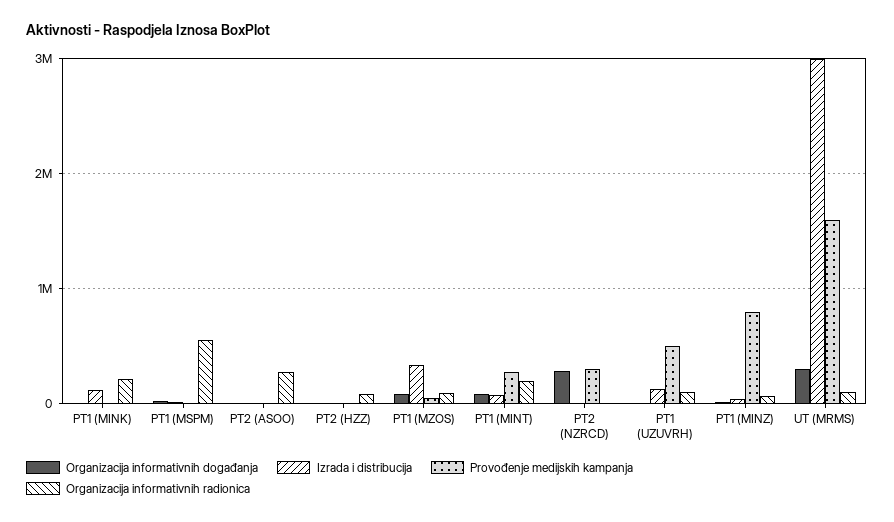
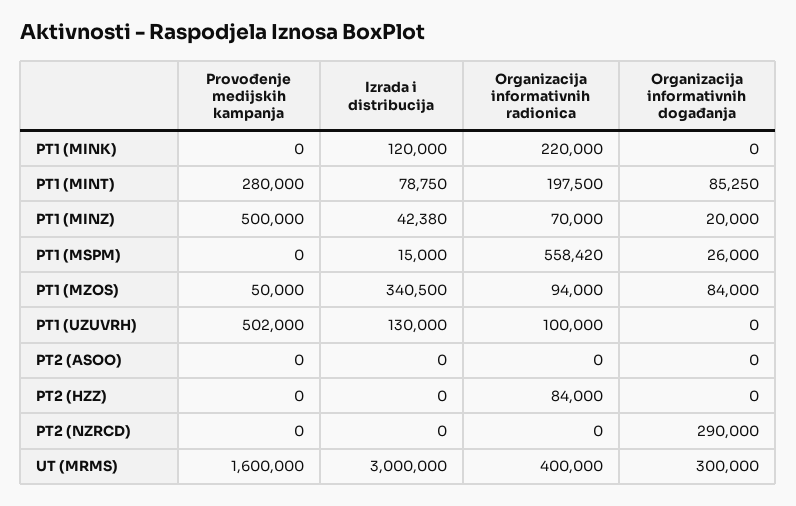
  {
    "Organizacija informativnih događanja": {
      "PT1 (MINK)": 0,
      "PT1 (MSPM)": 26000,
      "PT2 (ASOO)": 0,
      "PT2 (HZZ)": 0,
      "PT1 (MZOS)": 84000,
      "PT1 (MINT)": 85250,
      "PT2 (NZRCD)": 290000,
      "PT1 (UZUVRH)": 0,
      "PT1 (MINZ)": 20000,
      "UT (MRMS)": 300000
    },
    "Izrada i distribucija": {
      "PT1 (MINK)": 120000,
      "PT1 (MSPM)": 15000,
      "PT2 (ASOO)": 0,
      "PT2 (HZZ)": 0,
      "PT1 (MZOS)": 340500,
      "PT1 (MINT)": 78750,
      "PT2 (NZRCD)": 0,
      "PT1 (UZUVRH)": 130000,
      "PT1 (MINZ)": 42380,
      "UT (MRMS)": 3000000
    },
    "Provođenje medijskih kampanja": {
      "PT1 (MINK)": 0,
      "PT1 (MSPM)": 0,
      "PT2 (ASOO)": 0,
      "PT2 (HZZ)": 0,
      "PT1 (MZOS)": 50000,
      "PT1 (MINT)": 280000,
-     "PT2 (NZRCD)": 300000,
+     "PT2 (NZRCD)": 0,
      "PT1 (UZUVRH)": 502000,
-     "PT1 (MINZ)": 800000,
+     "PT1 (MINZ)": 500000,
      "UT (MRMS)": 1600000
    },
    "Organizacija informativnih radionica": {
      "PT1 (MINK)": 220000,
      "PT1 (MSPM)": 558420,
-     "PT2 (ASOO)": 300000,
+     "PT2 (ASOO)": 0,
      "PT2 (HZZ)": 84000,
      "PT1 (MZOS)": 94000,
      "PT1 (MINT)": 197500,
      "PT2 (NZRCD)": 0,
      "PT1 (UZUVRH)": 100000,
      "PT1 (MINZ)": 70000,
-     "UT (MRMS)": 100000
+     "UT (MRMS)": 400000
    }
  }

